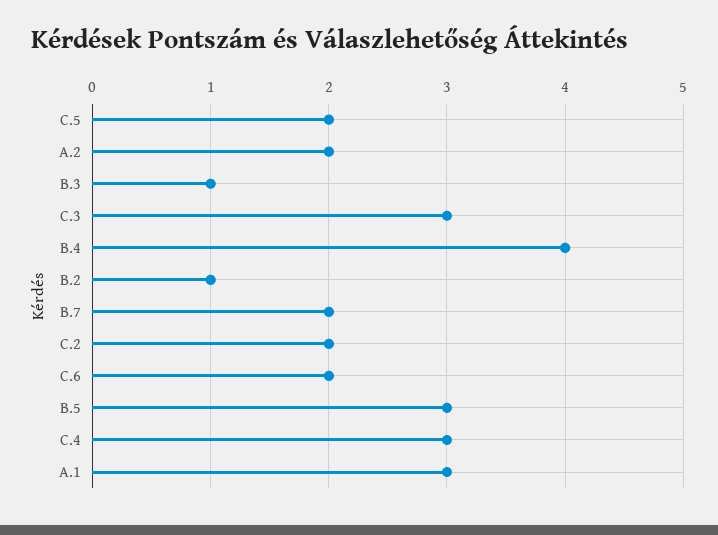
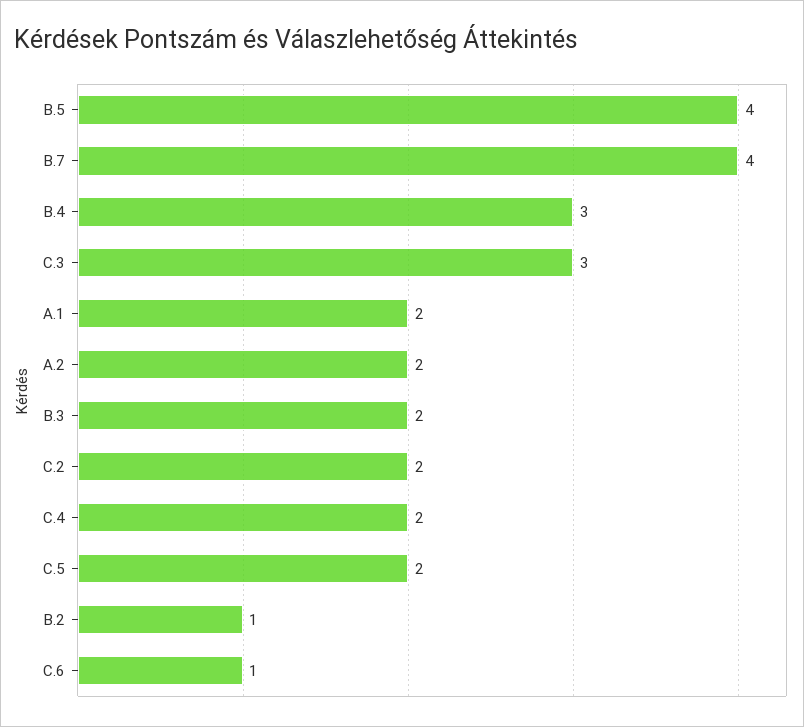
  {
    "C.5": 2,
    "A.2": 2,
-   "B.3": 1,
+   "B.3": 2,
    "C.3": 3,
-   "B.4": 4,
+   "B.4": 3,
    "B.2": 1,
-   "B.7": 2,
+   "B.7": 4,
    "C.2": 2,
-   "C.6": 2,
+   "C.6": 1,
-   "B.5": 3,
+   "B.5": 4,
-   "C.4": 3,
+   "C.4": 2,
-   "A.1": 3
+   "A.1": 2
  }

